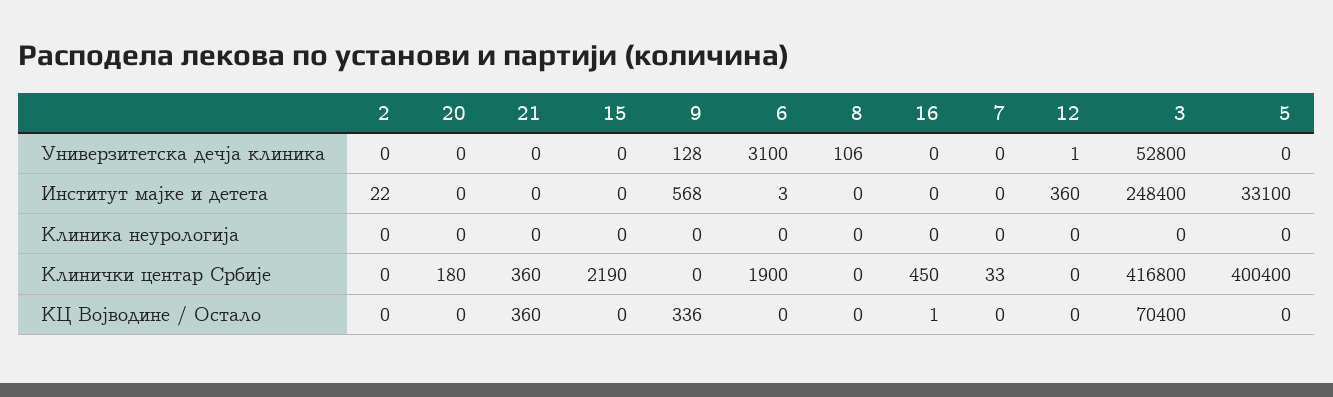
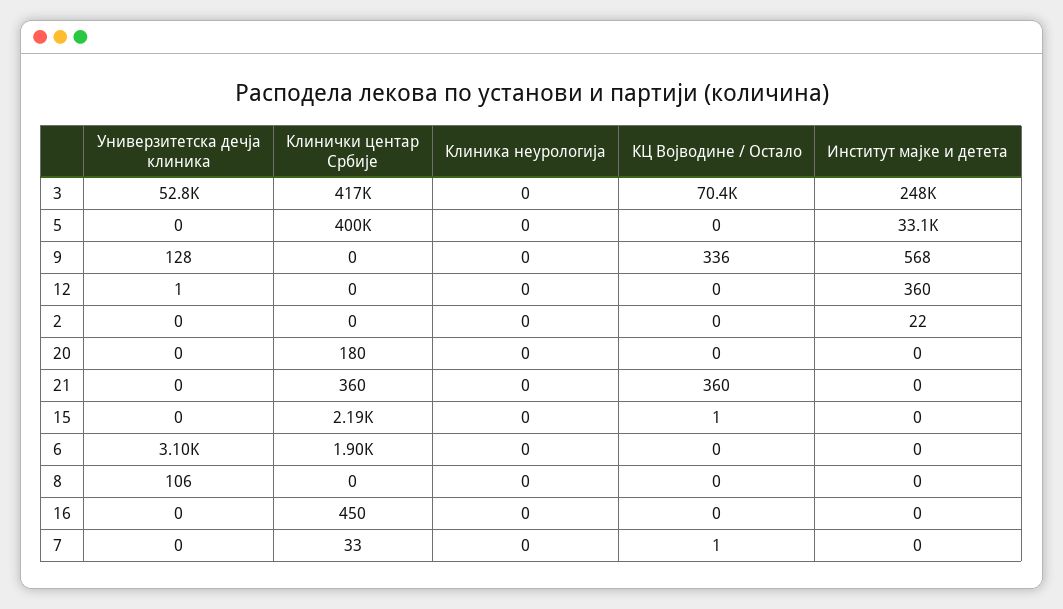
  {
    "2": {
      "Универзитетска дечја клиника": 0,
      "Институт мајке и детета": 22,
      "Клиника неурологија": 0,
      "Клинички центар Србије": 0,
      "КЦ Војводине / Остало": 0
    },
    "20": {
      "Универзитетска дечја клиника": 0,
      "Институт мајке и детета": 0,
      "Клиника неурологија": 0,
      "Клинички центар Србије": 180,
      "КЦ Војводине / Остало": 0
    },
    "21": {
      "Универзитетска дечја клиника": 0,
      "Институт мајке и детета": 0,
      "Клиника неурологија": 0,
      "Клинички центар Србије": 360,
      "КЦ Војводине / Остало": 360
    },
    "15": {
      "Универзитетска дечја клиника": 0,
      "Институт мајке и детета": 0,
      "Клиника неурологија": 0,
      "Клинички центар Србије": 2190,
-     "КЦ Војводине / Остало": 0
+     "КЦ Војводине / Остало": 1
    },
    "9": {
      "Универзитетска дечја клиника": 128,
      "Институт мајке и детета": 568,
      "Клиника неурологија": 0,
      "Клинички центар Србије": 0,
      "КЦ Војводине / Остало": 336
    },
    "6": {
      "Универзитетска дечја клиника": 3100,
-     "Институт мајке и детета": 3,
+     "Институт мајке и детета": 0,
      "Клиника неурологија": 0,
      "Клинички центар Србије": 1900,
      "КЦ Војводине / Остало": 0
    },
    "8": {
      "Универзитетска дечја клиника": 106,
      "Институт мајке и детета": 0,
      "Клиника неурологија": 0,
      "Клинички центар Србије": 0,
      "КЦ Војводине / Остало": 0
    },
    "16": {
      "Универзитетска дечја клиника": 0,
      "Институт мајке и детета": 0,
      "Клиника неурологија": 0,
      "Клинички центар Србије": 450,
-     "КЦ Војводине / Остало": 1
+     "КЦ Војводине / Остало": 0
    },
    "7": {
      "Универзитетска дечја клиника": 0,
      "Институт мајке и детета": 0,
      "Клиника неурологија": 0,
      "Клинички центар Србије": 33,
-     "КЦ Војводине / Остало": 0
+     "КЦ Војводине / Остало": 1
    },
    "12": {
      "Универзитетска дечја клиника": 1,
      "Институт мајке и детета": 360,
      "Клиника неурологија": 0,
      "Клинички центар Србије": 0,
      "КЦ Војводине / Остало": 0
    },
    "3": {
      "Универзитетска дечја клиника": 52800,
      "Институт мајке и детета": 248400,
      "Клиника неурологија": 0,
      "Клинички центар Србије": 416800,
      "КЦ Војводине / Остало": 70400
    },
    "5": {
      "Универзитетска дечја клиника": 0,
      "Институт мајке и детета": 33100,
      "Клиника неурологија": 0,
      "Клинички центар Србије": 400400,
      "КЦ Војводине / Остало": 0
    }
  }

